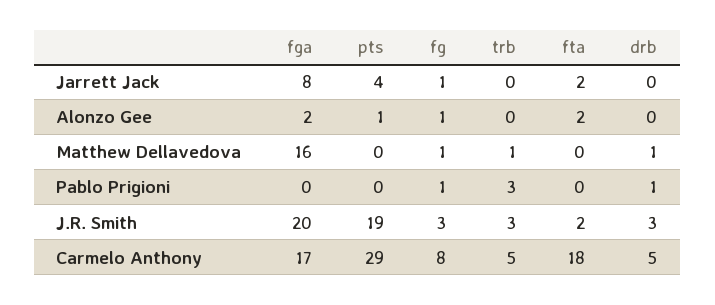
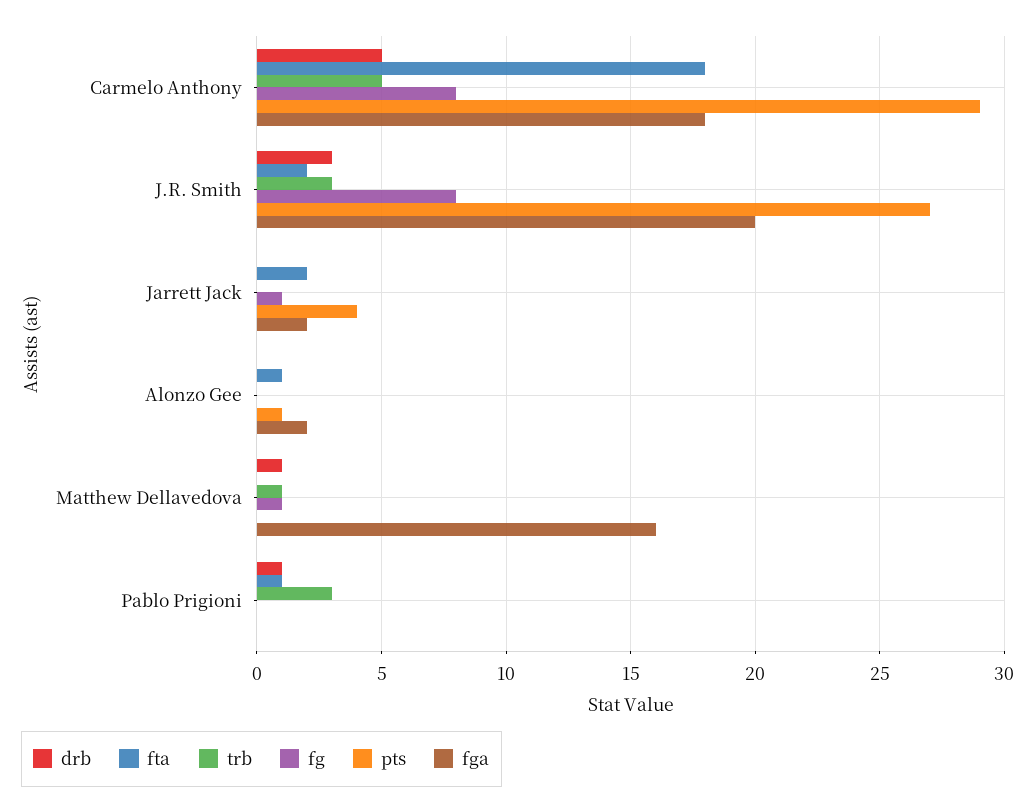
  {
    "fga": {
-     "Jarrett Jack": 8,
+     "Jarrett Jack": 2,
      "Alonzo Gee": 2,
      "Matthew Dellavedova": 16,
      "Pablo Prigioni": 0,
      "J.R. Smith": 20,
-     "Carmelo Anthony": 17
+     "Carmelo Anthony": 18
    },
    "pts": {
      "Jarrett Jack": 4,
      "Alonzo Gee": 1,
      "Matthew Dellavedova": 0,
      "Pablo Prigioni": 0,
-     "J.R. Smith": 19,
+     "J.R. Smith": 27,
      "Carmelo Anthony": 29
    },
    "fg": {
      "Jarrett Jack": 1,
-     "Alonzo Gee": 1,
+     "Alonzo Gee": 0,
      "Matthew Dellavedova": 1,
-     "Pablo Prigioni": 1,
+     "Pablo Prigioni": 0,
-     "J.R. Smith": 3,
+     "J.R. Smith": 8,
      "Carmelo Anthony": 8
    },
    "trb": {
      "Jarrett Jack": 0,
      "Alonzo Gee": 0,
      "Matthew Dellavedova": 1,
      "Pablo Prigioni": 3,
      "J.R. Smith": 3,
      "Carmelo Anthony": 5
    },
    "fta": {
      "Jarrett Jack": 2,
-     "Alonzo Gee": 2,
+     "Alonzo Gee": 1,
      "Matthew Dellavedova": 0,
-     "Pablo Prigioni": 0,
+     "Pablo Prigioni": 1,
      "J.R. Smith": 2,
      "Carmelo Anthony": 18
    },
    "drb": {
      "Jarrett Jack": 0,
      "Alonzo Gee": 0,
      "Matthew Dellavedova": 1,
      "Pablo Prigioni": 1,
      "J.R. Smith": 3,
      "Carmelo Anthony": 5
    }
  }

